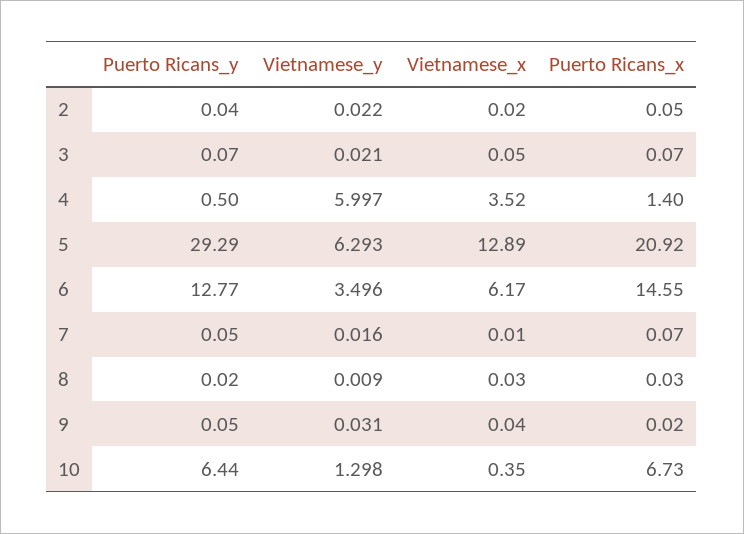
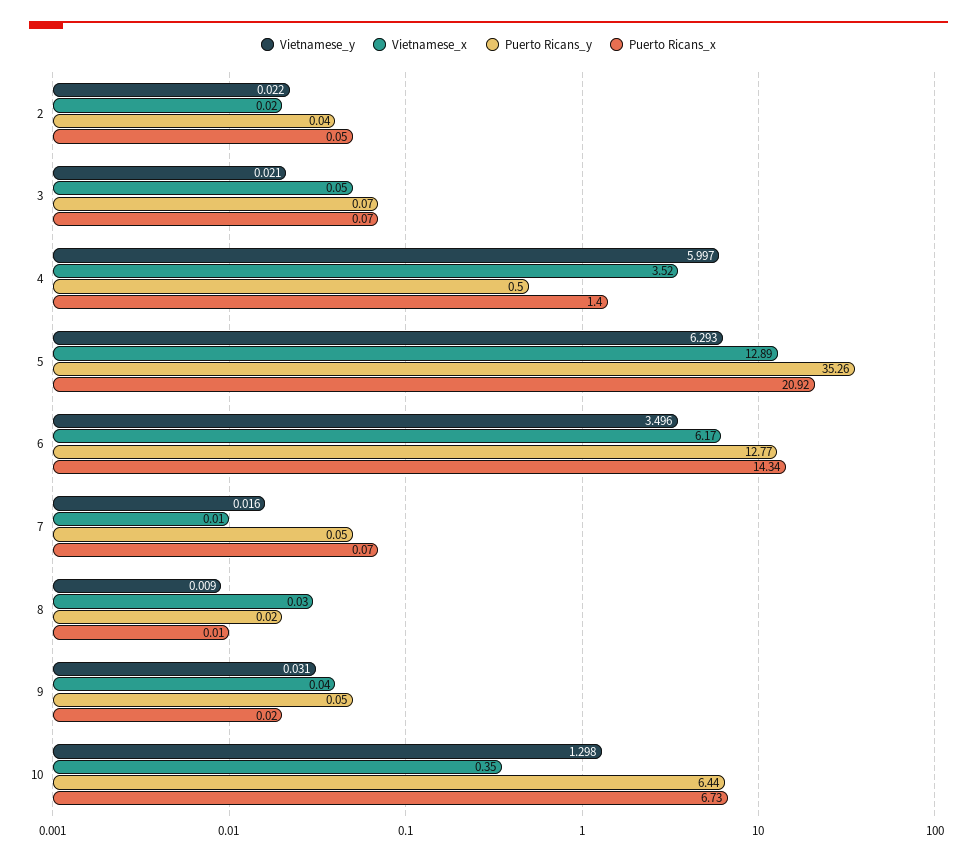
  {
    "Puerto Ricans_y": {
      "2": 0.04,
      "3": 0.07,
      "4": 0.5,
-     "5": 29.29,
+     "5": 35.26,
      "6": 12.77,
      "7": 0.05,
      "8": 0.02,
      "9": 0.05,
      "10": 6.44
    },
    "Vietnamese_y": {
      "2": 0.022,
      "3": 0.021,
      "4": 5.997,
      "5": 6.293,
      "6": 3.496,
      "7": 0.016,
      "8": 0.009,
      "9": 0.031,
      "10": 1.298
    },
    "Vietnamese_x": {
      "2": 0.02,
      "3": 0.05,
      "4": 3.52,
      "5": 12.89,
      "6": 6.17,
      "7": 0.01,
      "8": 0.03,
      "9": 0.04,
      "10": 0.35
    },
    "Puerto Ricans_x": {
      "2": 0.05,
      "3": 0.07,
      "4": 1.4,
      "5": 20.92,
-     "6": 14.55,
+     "6": 14.34,
      "7": 0.07,
-     "8": 0.03,
+     "8": 0.01,
      "9": 0.02,
      "10": 6.73
    }
  }

